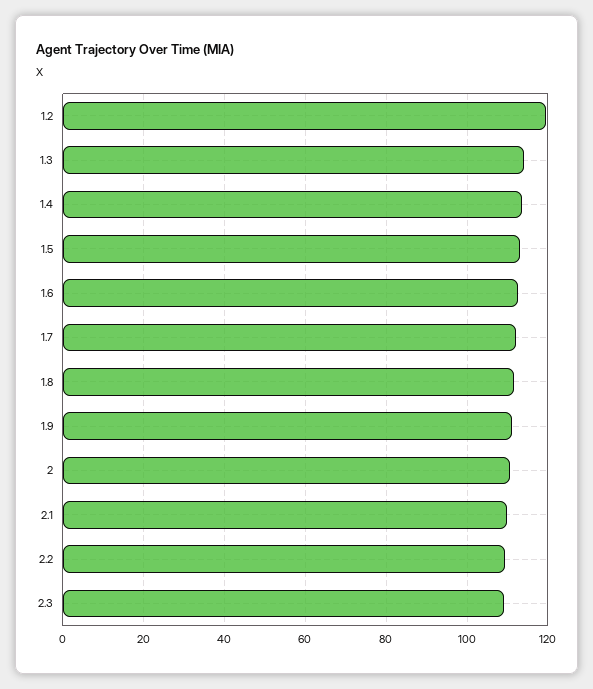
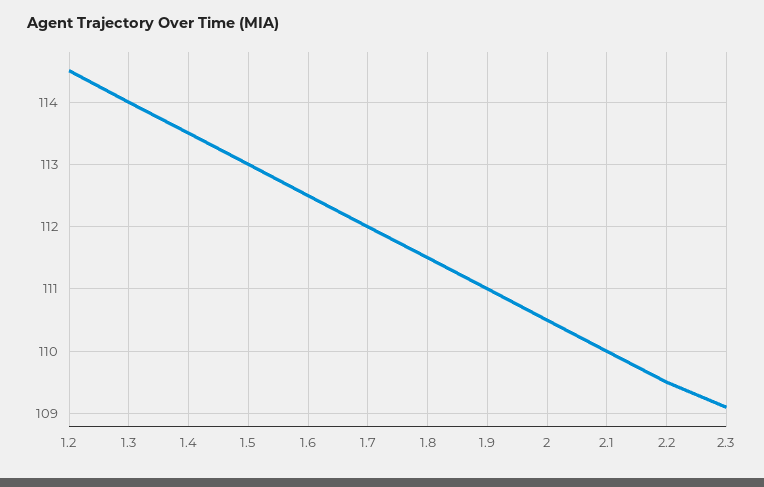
  {
-   "1.2": 120,
+   "1.2": 114.5,
    "1.3": 114,
    "1.4": 113.5,
    "1.5": 113,
    "1.6": 112.5,
    "1.7": 112,
    "1.8": 111.5,
    "1.9": 111,
    "2": 110.5,
    "2.1": 110,
    "2.2": 109.5,
    "2.3": 109.1
  }

